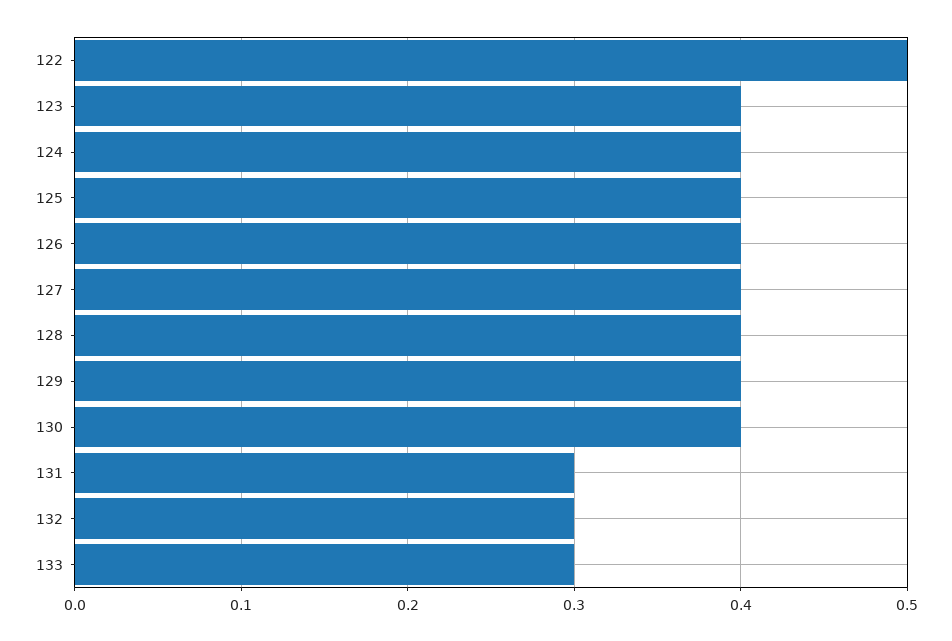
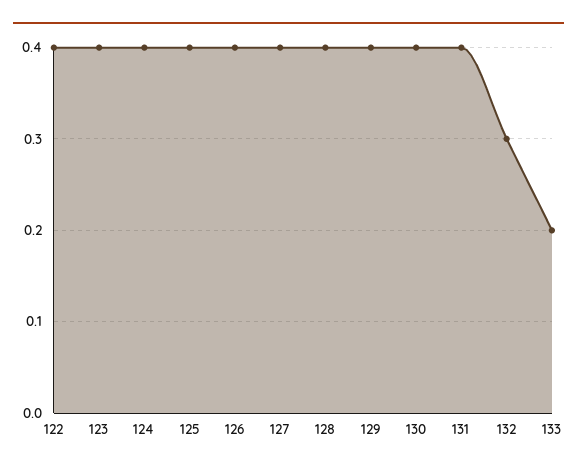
  {
-   "122": 0.5,
+   "122": 0.4,
    "123": 0.4,
    "124": 0.4,
    "125": 0.4,
    "126": 0.4,
    "127": 0.4,
    "128": 0.4,
    "129": 0.4,
    "130": 0.4,
-   "131": 0.3,
+   "131": 0.4,
    "132": 0.3,
-   "133": 0.3
+   "133": 0.2
  }

